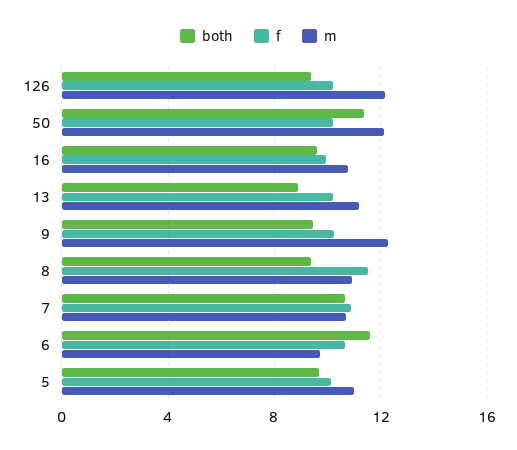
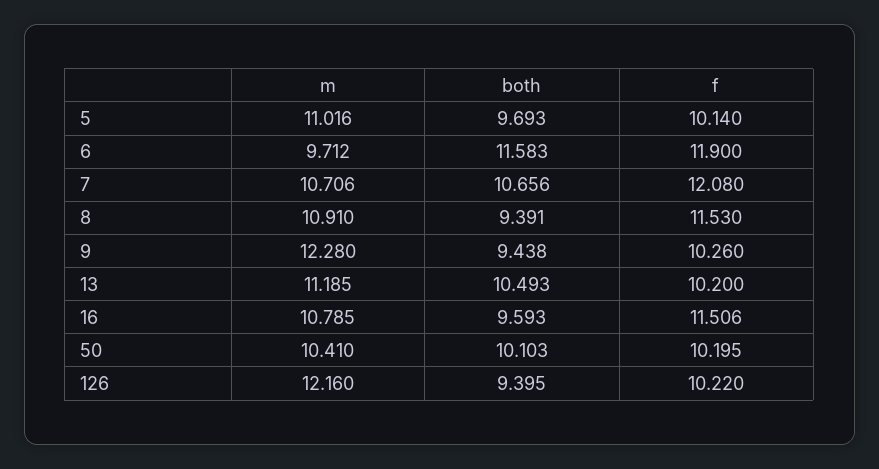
  {
    "both": {
      "126": 9.395,
-     "50": 11.5,
+     "50": 10.103,
      "16": 9.593,
-     "13": 9,
+     "13": 10.493,
      "9": 9.438,
      "8": 9.391,
      "7": 10.656,
      "6": 11.583,
      "5": 9.693
    },
    "f": {
      "126": 10.22,
      "50": 10.195,
-     "16": 10,
+     "16": 11.506,
      "13": 10.2,
      "9": 10.26,
      "8": 11.53,
-     "7": 11,
+     "7": 12.08,
-     "6": 10.5,
+     "6": 11.9,
      "5": 10.14
    },
    "m": {
      "126": 12.16,
-     "50": 12,
+     "50": 10.41,
      "16": 10.785,
      "13": 11.185,
      "9": 12.28,
      "8": 10.91,
      "7": 10.706,
      "6": 9.712,
      "5": 11.016
    }
  }

